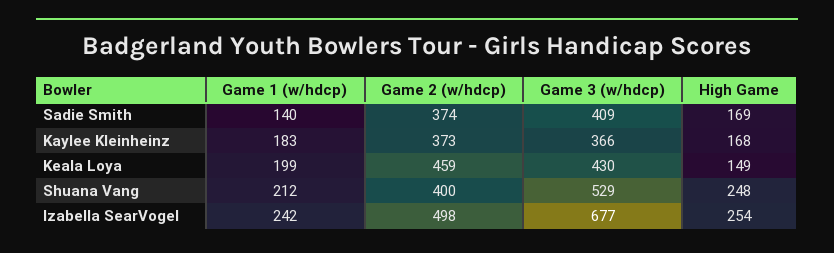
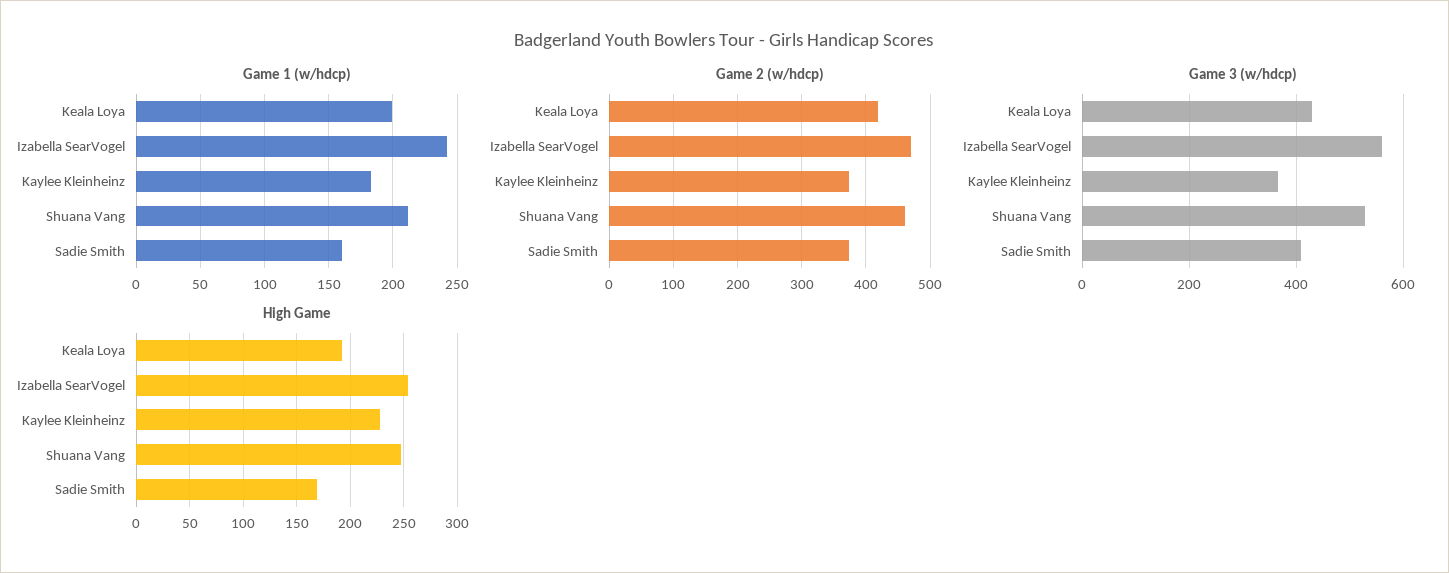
  {
    "Game 1 (w/hdcp)": {
-     "Sadie Smith": 140,
+     "Sadie Smith": 160,
      "Kaylee Kleinheinz": 183,
      "Keala Loya": 199,
      "Shuana Vang": 212,
      "Izabella SearVogel": 242
    },
    "Game 2 (w/hdcp)": {
      "Sadie Smith": 374,
      "Kaylee Kleinheinz": 373,
-     "Keala Loya": 459,
+     "Keala Loya": 420,
-     "Shuana Vang": 400,
+     "Shuana Vang": 460,
-     "Izabella SearVogel": 498
+     "Izabella SearVogel": 470
    },
    "Game 3 (w/hdcp)": {
      "Sadie Smith": 409,
      "Kaylee Kleinheinz": 366,
      "Keala Loya": 430,
      "Shuana Vang": 529,
-     "Izabella SearVogel": 677
+     "Izabella SearVogel": 560
    },
    "High Game": {
      "Sadie Smith": 169,
-     "Kaylee Kleinheinz": 168,
+     "Kaylee Kleinheinz": 230,
-     "Keala Loya": 149,
+     "Keala Loya": 190,
      "Shuana Vang": 248,
      "Izabella SearVogel": 254
    }
  }

